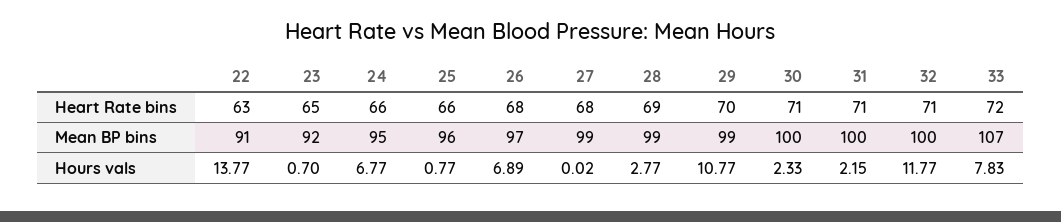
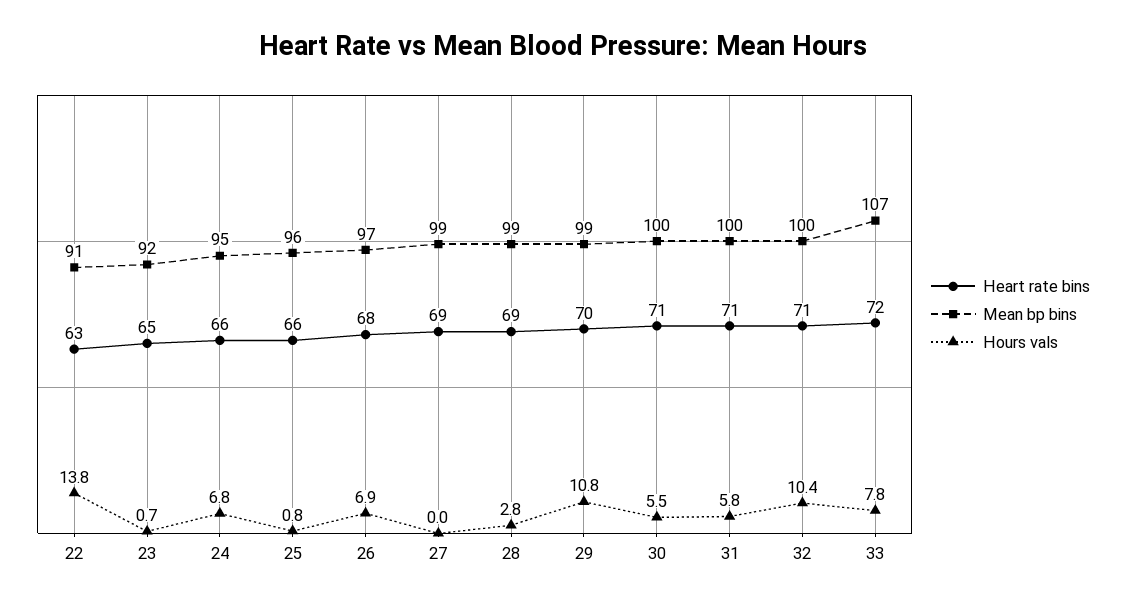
  {
    "Heart Rate bins": {
      "22": 63,
      "23": 65,
      "24": 66,
      "25": 66,
      "26": 68,
-     "27": 68,
+     "27": 69,
      "28": 69,
      "29": 70,
      "30": 71,
      "31": 71,
      "32": 71,
      "33": 72
    },
    "Mean BP bins": {
      "22": 91,
      "23": 92,
      "24": 95,
      "25": 96,
      "26": 97,
      "27": 99,
      "28": 99,
      "29": 99,
      "30": 100,
      "31": 100,
      "32": 100,
      "33": 107
    },
    "Hours vals": {
      "22": 13.77,
      "23": 0.7,
      "24": 6.77,
      "25": 0.77,
      "26": 6.89,
      "27": 0.02,
      "28": 2.77,
      "29": 10.77,
-     "30": 2.33,
+     "30": 5.5,
-     "31": 2.15,
+     "31": 5.8,
-     "32": 11.77,
+     "32": 10.4,
      "33": 7.83
    }
  }

